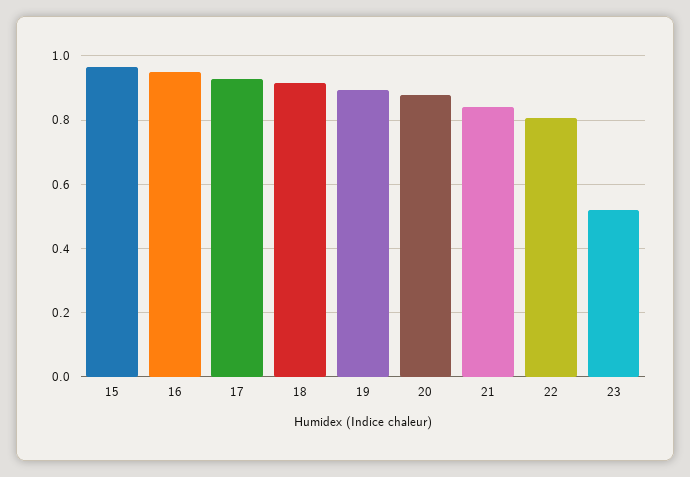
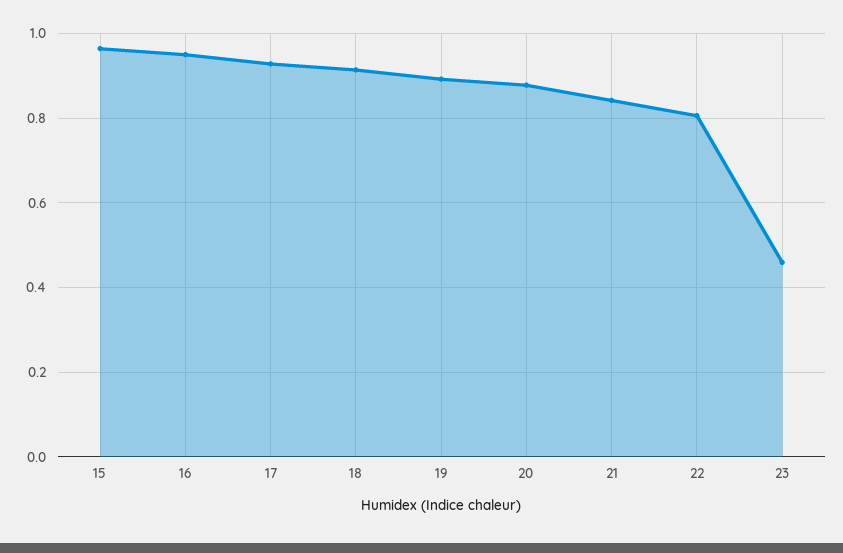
  {
    "15": 0.96,
    "16": 0.96,
    "17": 0.92,
    "18": 0.92,
    "19": 0.9,
    "20": 0.88,
    "21": 0.84,
    "22": 0.8,
-   "23": 0.52
+   "23": 0.46
  }

